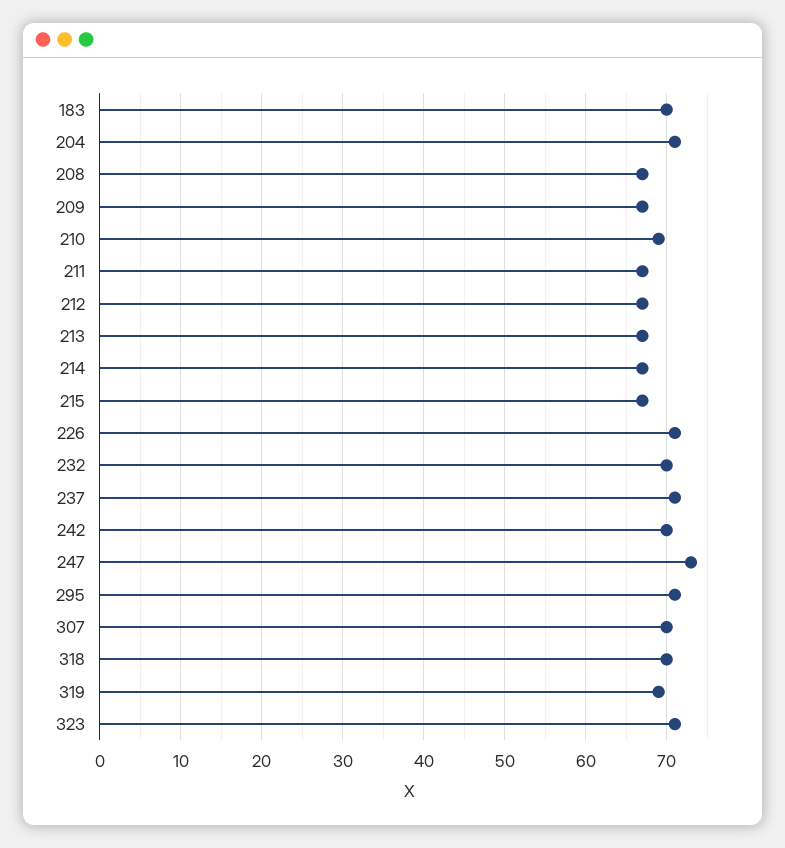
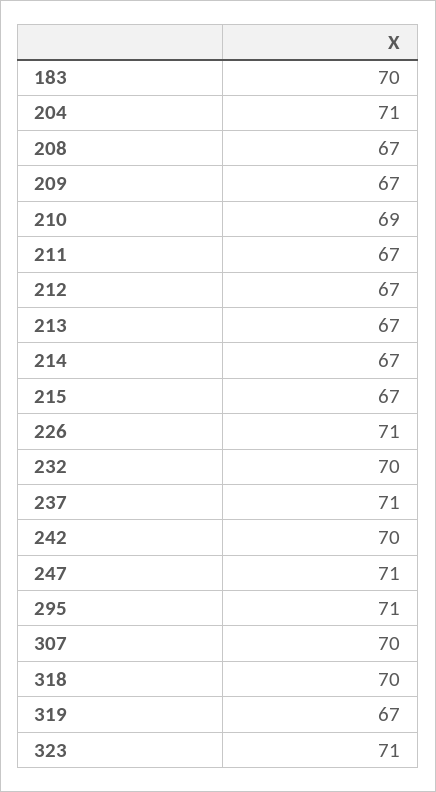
  {
    "183": 70,
    "204": 71,
    "208": 67,
    "209": 67,
    "210": 69,
    "211": 67,
    "212": 67,
    "213": 67,
    "214": 67,
    "215": 67,
    "226": 71,
    "232": 70,
    "237": 71,
    "242": 70,
-   "247": 73,
+   "247": 71,
    "295": 71,
    "307": 70,
    "318": 70,
-   "319": 69,
+   "319": 67,
    "323": 71
  }

